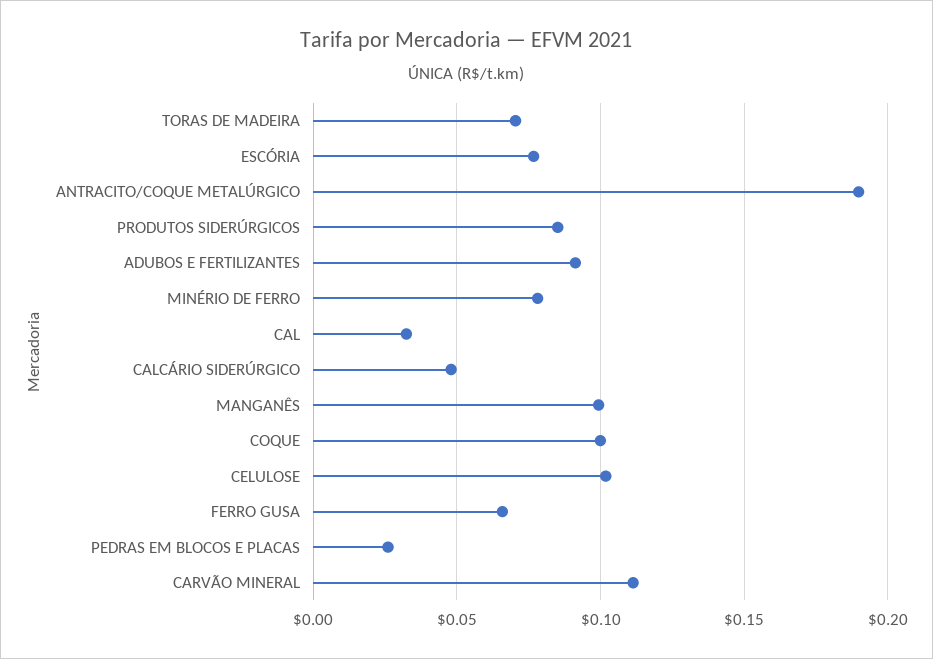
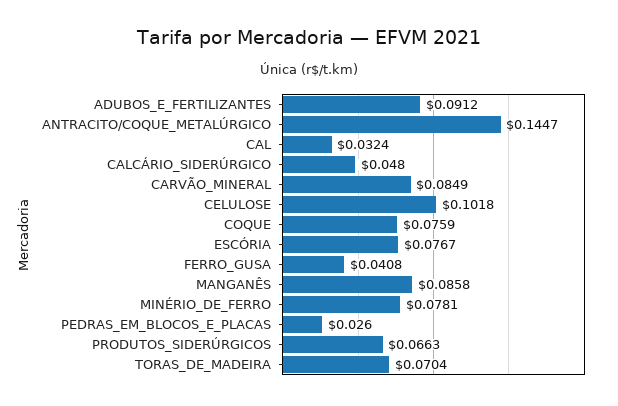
  {
    "TORAS DE MADEIRA": 0.0704,
    "ESCÓRIA": 0.0767,
-   "ANTRACITO/COQUE METALÚRGICO": 0.19,
+   "ANTRACITO/COQUE METALÚRGICO": 0.1447,
-   "PRODUTOS SIDERÚRGICOS": 0.085,
+   "PRODUTOS SIDERÚRGICOS": 0.0663,
    "ADUBOS E FERTILIZANTES": 0.0912,
    "MINÉRIO DE FERRO": 0.0781,
    "CAL": 0.0324,
    "CALCÁRIO SIDERÚRGICO": 0.048,
-   "MANGANÊS": 0.1,
+   "MANGANÊS": 0.0858,
-   "COQUE": 0.1,
+   "COQUE": 0.0759,
    "CELULOSE": 0.1018,
-   "FERRO GUSA": 0.065,
+   "FERRO GUSA": 0.0408,
    "PEDRAS EM BLOCOS E PLACAS": 0.026,
-   "CARVÃO MINERAL": 0.11
+   "CARVÃO MINERAL": 0.0849
  }

